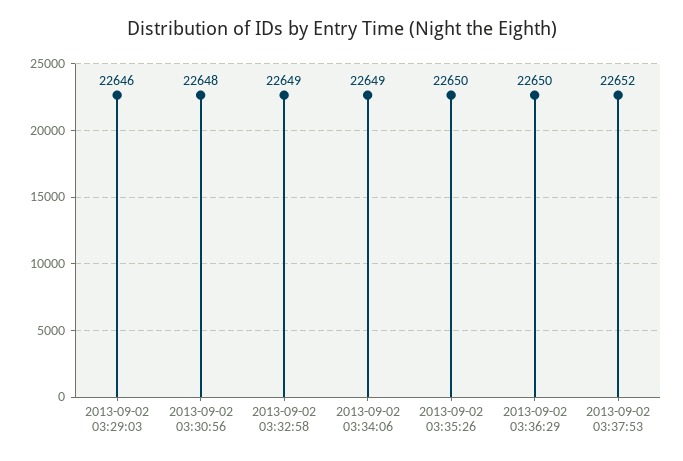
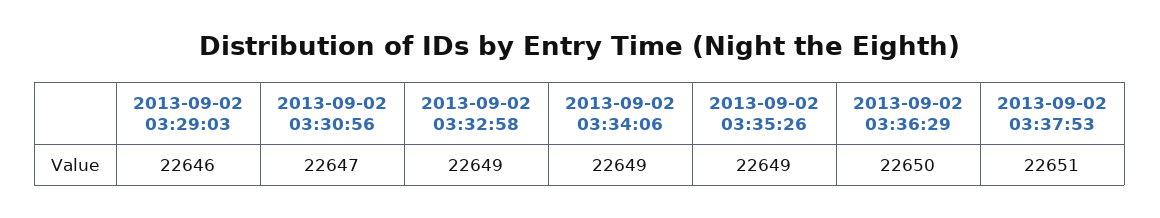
  {
    "2013-09-02 03:29:03": 22646,
-   "2013-09-02 03:30:56": 22648,
+   "2013-09-02 03:30:56": 22647,
    "2013-09-02 03:32:58": 22649,
    "2013-09-02 03:34:06": 22649,
-   "2013-09-02 03:35:26": 22650,
+   "2013-09-02 03:35:26": 22649,
    "2013-09-02 03:36:29": 22650,
-   "2013-09-02 03:37:53": 22652
+   "2013-09-02 03:37:53": 22651
  }

